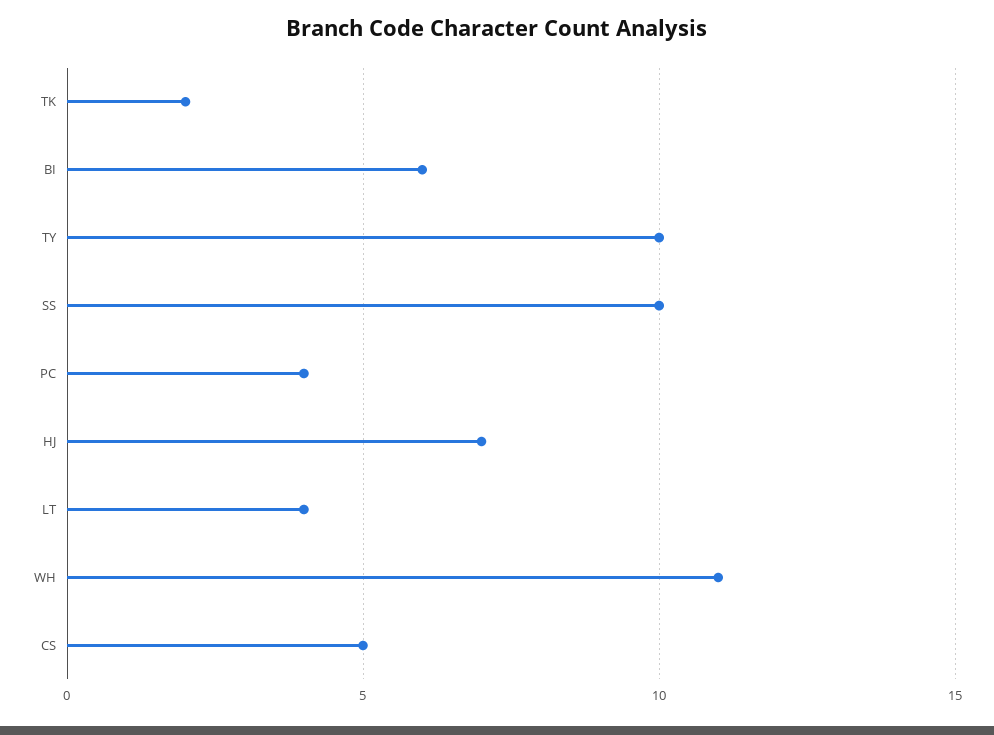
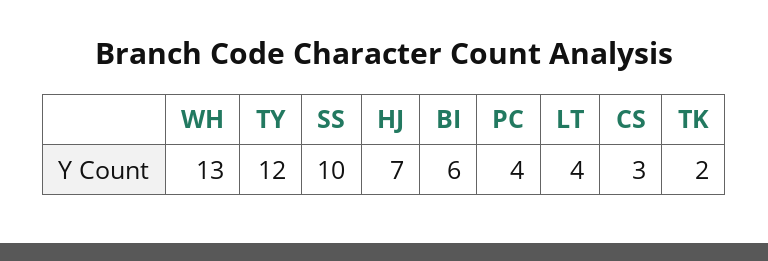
  {
    "TK": 2,
    "BI": 6,
-   "TY": 10,
+   "TY": 12,
    "SS": 10,
    "PC": 4,
    "HJ": 7,
    "LT": 4,
-   "WH": 11,
+   "WH": 13,
-   "CS": 5
+   "CS": 3
  }

